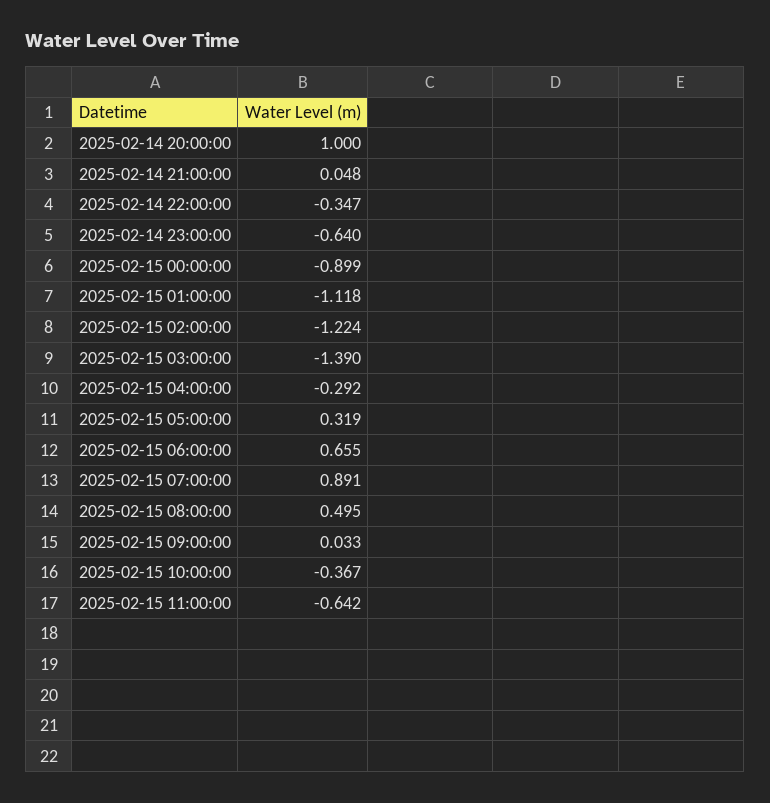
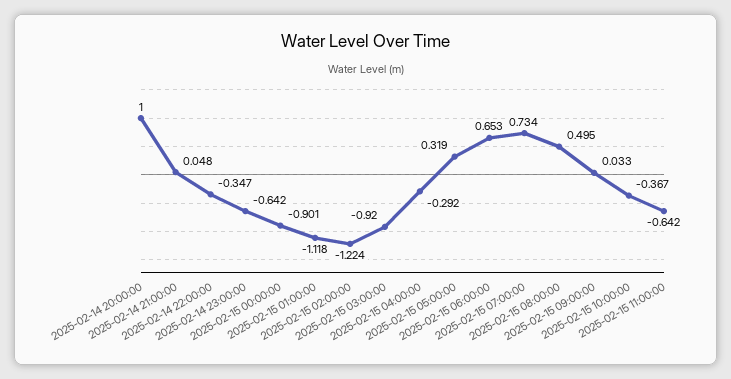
  {
    "2025-02-14 20:00:00": 1,
    "2025-02-14 21:00:00": 0.048,
    "2025-02-14 22:00:00": -0.347,
-   "2025-02-14 23:00:00": -0.64,
+   "2025-02-14 23:00:00": -0.642,
-   "2025-02-15 00:00:00": -0.899,
+   "2025-02-15 00:00:00": -0.901,
    "2025-02-15 01:00:00": -1.118,
    "2025-02-15 02:00:00": -1.224,
-   "2025-02-15 03:00:00": -1.39,
+   "2025-02-15 03:00:00": -0.92,
    "2025-02-15 04:00:00": -0.292,
    "2025-02-15 05:00:00": 0.319,
-   "2025-02-15 06:00:00": 0.655,
+   "2025-02-15 06:00:00": 0.653,
-   "2025-02-15 07:00:00": 0.891,
+   "2025-02-15 07:00:00": 0.734,
    "2025-02-15 08:00:00": 0.495,
    "2025-02-15 09:00:00": 0.033,
    "2025-02-15 10:00:00": -0.367,
    "2025-02-15 11:00:00": -0.642
  }

